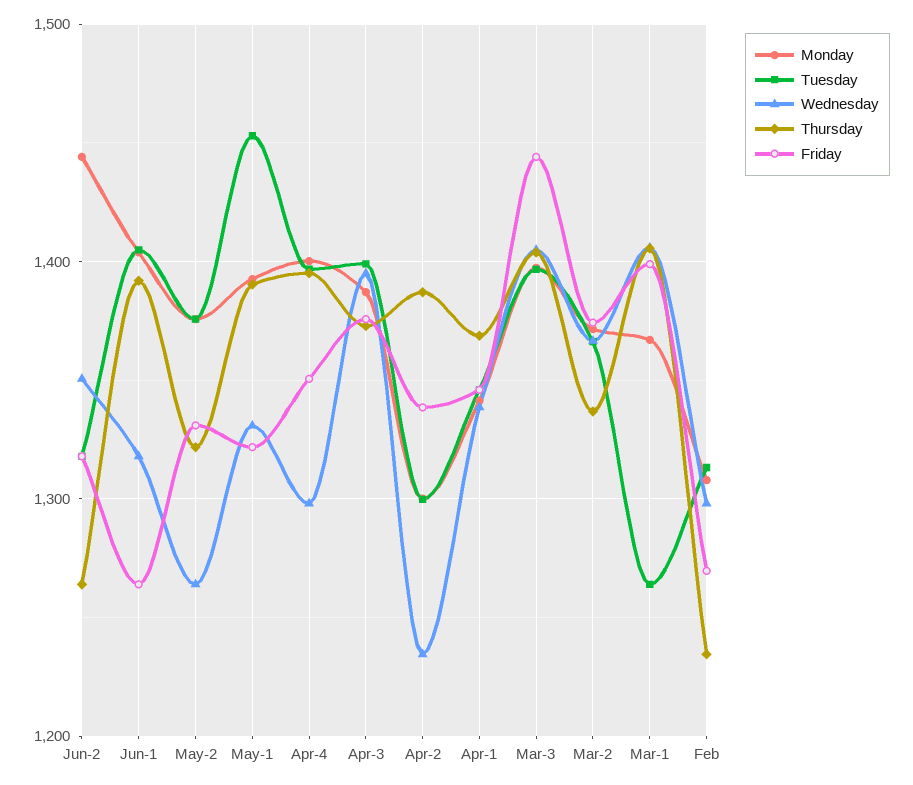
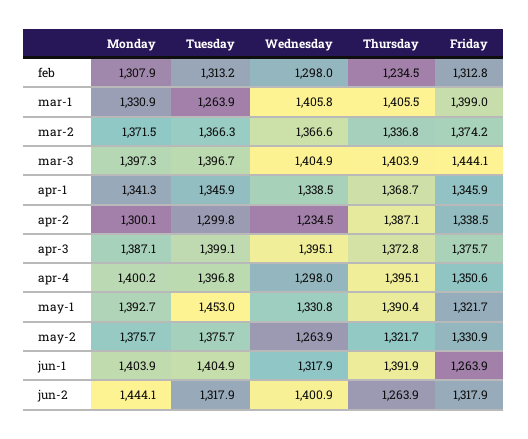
  {
    "Monday": {
      "Jun-2": 1444.1,
      "Jun-1": 1403.9,
      "May-2": 1375.7,
      "May-1": 1392.7,
      "Apr-4": 1400.2,
      "Apr-3": 1387.1,
      "Apr-2": 1300.1,
      "Apr-1": 1341.3,
      "Mar-3": 1397.3,
      "Mar-2": 1371.5,
-     "Mar-1": 1370,
+     "Mar-1": 1330.9,
      "Feb": 1307.9
    },
    "Tuesday": {
      "Jun-2": 1317.9,
      "Jun-1": 1404.9,
      "May-2": 1375.7,
      "May-1": 1453,
      "Apr-4": 1396.8,
      "Apr-3": 1399.1,
      "Apr-2": 1299.8,
      "Apr-1": 1345.9,
      "Mar-3": 1396.7,
      "Mar-2": 1366.3,
      "Mar-1": 1263.9,
      "Feb": 1313.2
    },
    "Wednesday": {
-     "Jun-2": 1350,
+     "Jun-2": 1400.9,
      "Jun-1": 1317.9,
      "May-2": 1263.9,
      "May-1": 1330.8,
      "Apr-4": 1298,
      "Apr-3": 1395.1,
      "Apr-2": 1234.5,
      "Apr-1": 1338.5,
      "Mar-3": 1404.9,
      "Mar-2": 1366.6,
      "Mar-1": 1405.8,
      "Feb": 1298
    },
    "Thursday": {
      "Jun-2": 1263.9,
      "Jun-1": 1391.9,
      "May-2": 1321.7,
      "May-1": 1390.4,
      "Apr-4": 1395.1,
      "Apr-3": 1372.8,
      "Apr-2": 1387.1,
      "Apr-1": 1368.7,
      "Mar-3": 1403.9,
      "Mar-2": 1336.8,
      "Mar-1": 1405.5,
      "Feb": 1234.5
    },
    "Friday": {
      "Jun-2": 1317.9,
      "Jun-1": 1263.9,
      "May-2": 1330.9,
      "May-1": 1321.7,
      "Apr-4": 1350.6,
      "Apr-3": 1375.7,
      "Apr-2": 1338.5,
      "Apr-1": 1345.9,
      "Mar-3": 1444.1,
      "Mar-2": 1374.2,
      "Mar-1": 1399,
-     "Feb": 1270
+     "Feb": 1312.8
    }
  }

